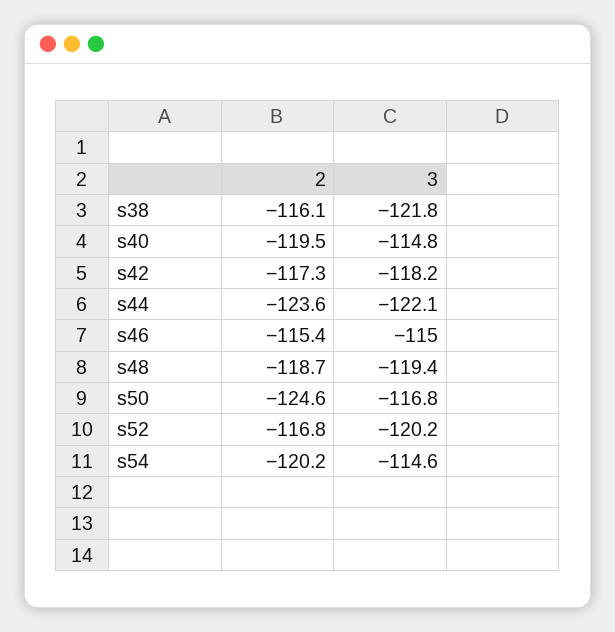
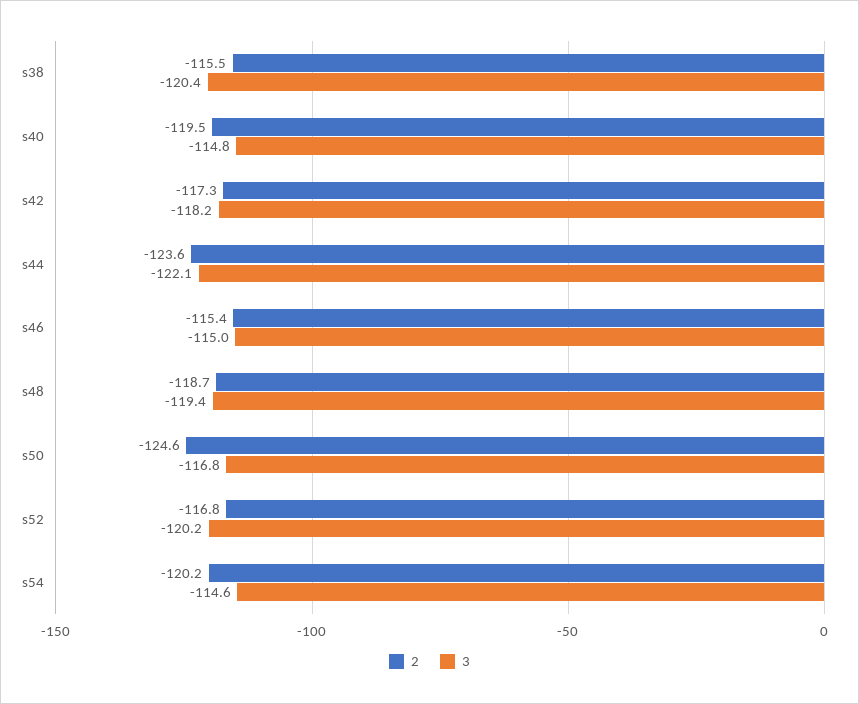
  {
    "2": {
-     "s38": -116.1,
+     "s38": -115.5,
      "s40": -119.5,
      "s42": -117.3,
      "s44": -123.6,
      "s46": -115.4,
      "s48": -118.7,
      "s50": -124.6,
      "s52": -116.8,
      "s54": -120.2
    },
    "3": {
-     "s38": -121.8,
+     "s38": -120.4,
      "s40": -114.8,
      "s42": -118.2,
      "s44": -122.1,
      "s46": -115,
      "s48": -119.4,
      "s50": -116.8,
      "s52": -120.2,
      "s54": -114.6
    }
  }

